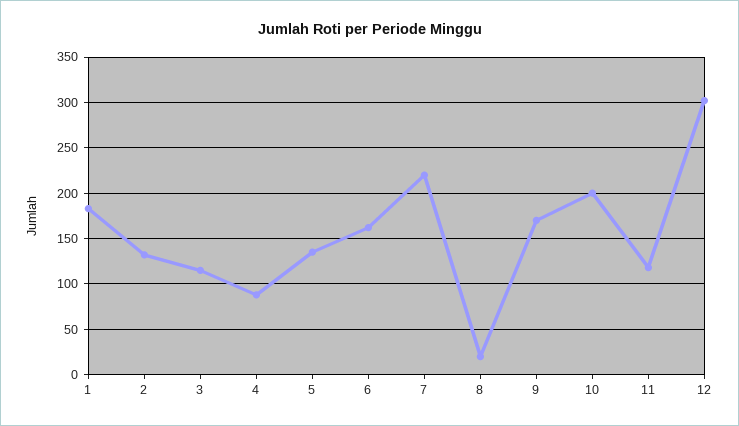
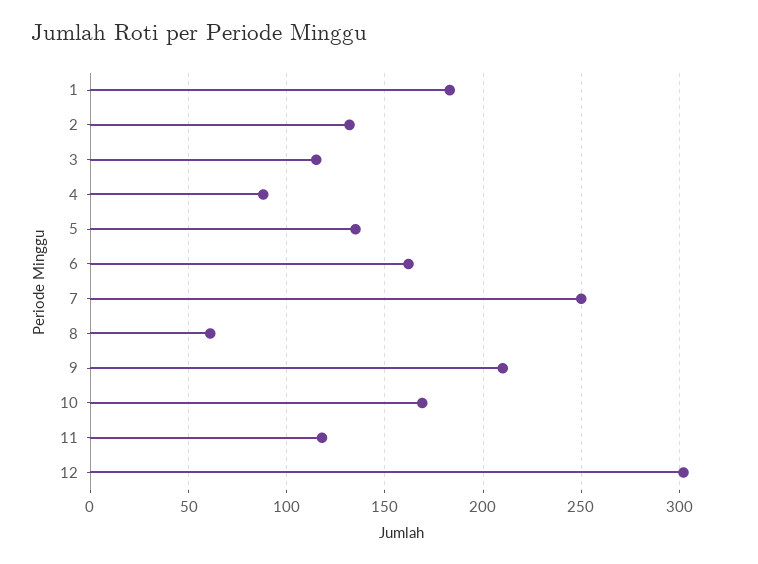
  {
    "1": 185,
    "2": 130,
    "3": 115,
    "4": 90,
    "5": 135,
    "6": 160,
-   "7": 220,
+   "7": 250,
-   "8": 20,
+   "8": 60,
-   "9": 170,
+   "9": 210,
-   "10": 200,
+   "10": 170,
    "11": 120,
    "12": 300
  }

